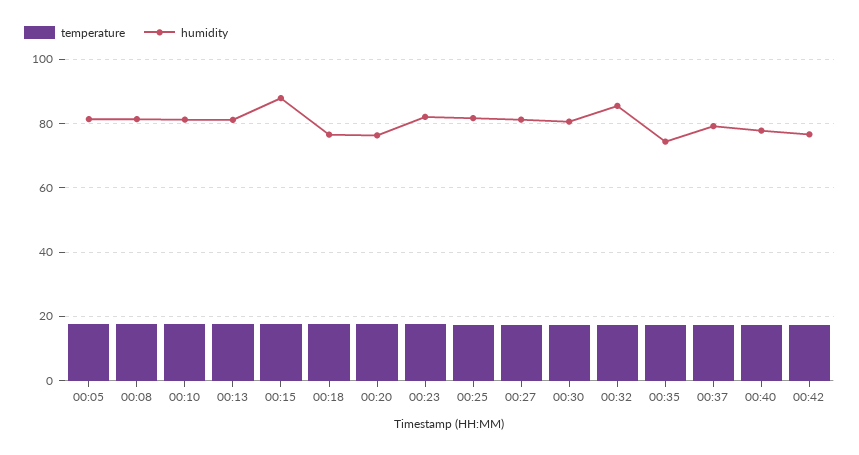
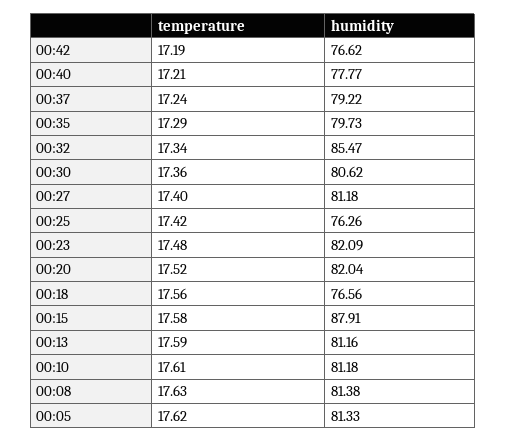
  {
    "temperature": {
      "00:05": 17.62,
      "00:08": 17.63,
      "00:10": 17.61,
      "00:13": 17.59,
      "00:15": 17.58,
      "00:18": 17.56,
      "00:20": 17.52,
      "00:23": 17.48,
      "00:25": 17.42,
      "00:27": 17.4,
      "00:30": 17.36,
      "00:32": 17.34,
      "00:35": 17.29,
      "00:37": 17.24,
      "00:40": 17.21,
      "00:42": 17.19
    },
    "humidity": {
      "00:05": 81.33,
      "00:08": 81.38,
      "00:10": 81.18,
      "00:13": 81.16,
      "00:15": 87.91,
      "00:18": 76.56,
-     "00:20": 76,
+     "00:20": 82.04,
      "00:23": 82.09,
-     "00:25": 82,
+     "00:25": 76.26,
      "00:27": 81.18,
      "00:30": 80.62,
      "00:32": 85.47,
-     "00:35": 74,
+     "00:35": 79.73,
      "00:37": 79.22,
      "00:40": 77.77,
      "00:42": 76.62
    }
  }

